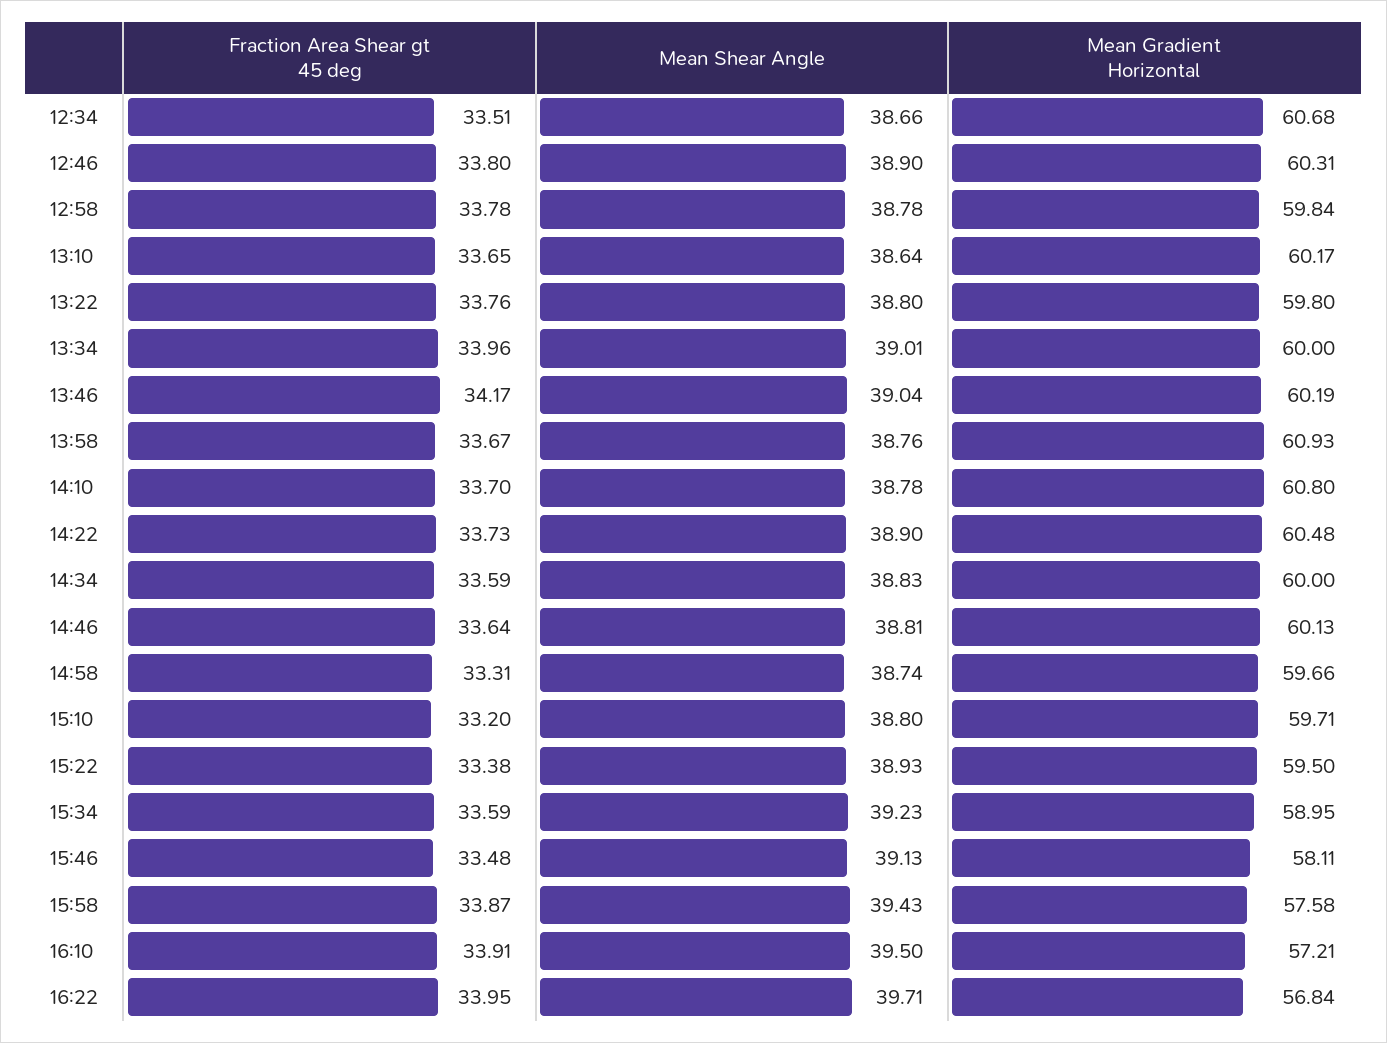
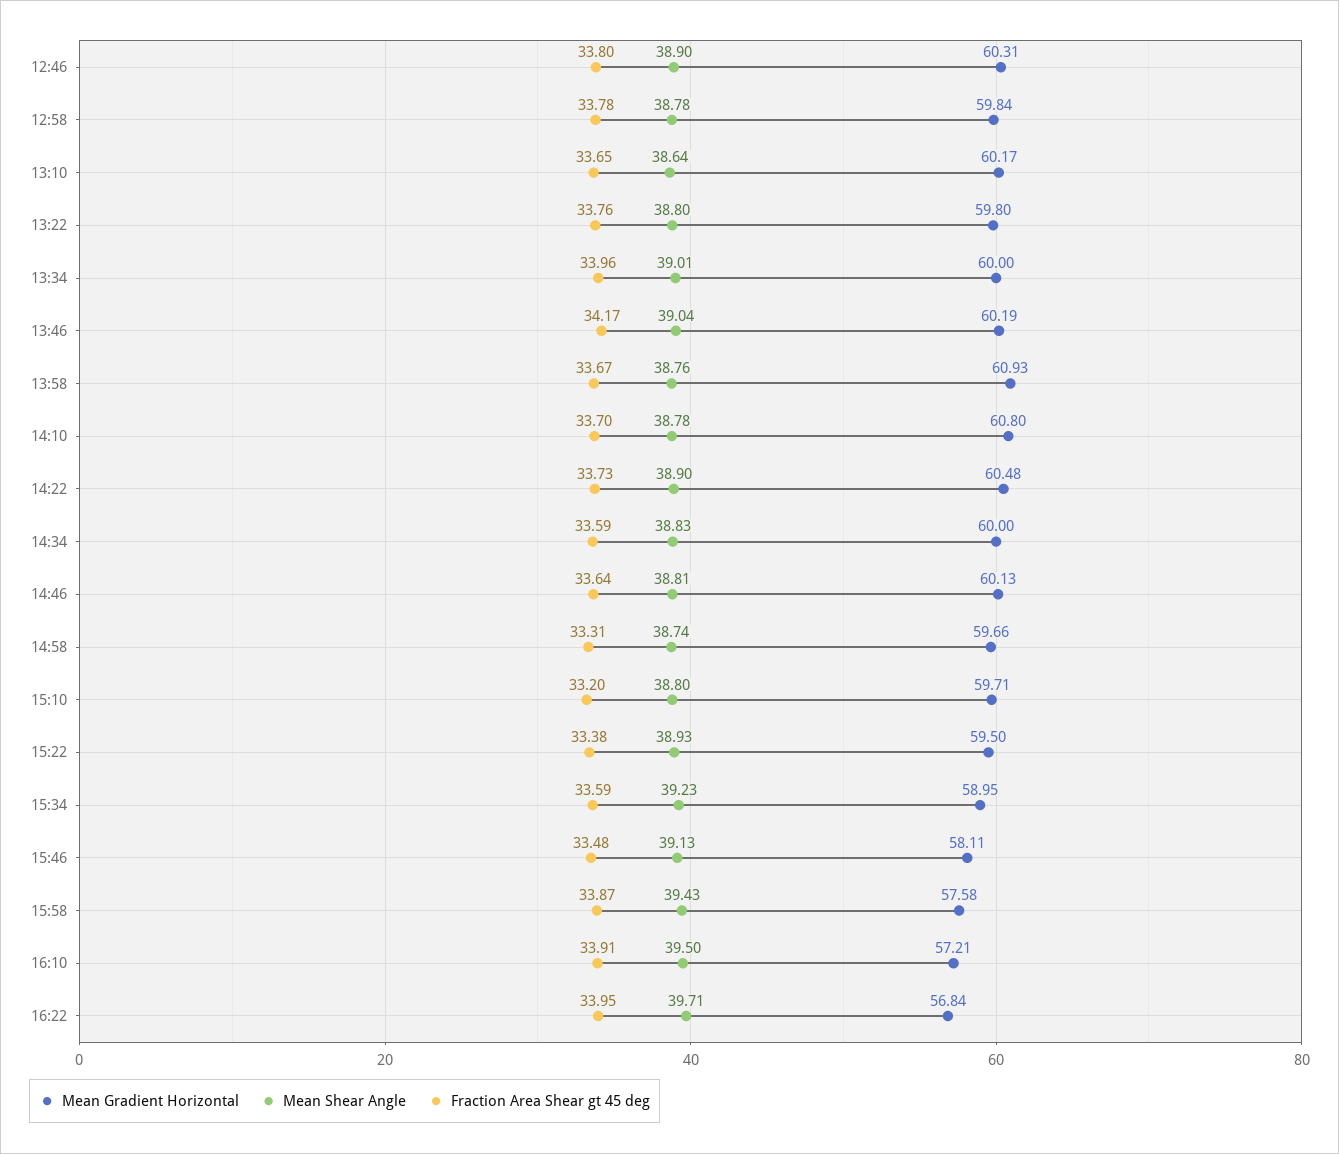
  {
    "Fraction Area Shear gt 45 deg": {
-     "12:34": 33.51,
      "12:46": 33.8,
      "12:58": 33.78,
      "13:10": 33.65,
      "13:22": 33.76,
      "13:34": 33.96,
      "13:46": 34.17,
      "13:58": 33.67,
      "14:10": 33.7,
      "14:22": 33.73,
      "14:34": 33.59,
      "14:46": 33.64,
      "14:58": 33.31,
      "15:10": 33.2,
      "15:22": 33.38,
      "15:34": 33.59,
      "15:46": 33.48,
      "15:58": 33.87,
      "16:10": 33.91,
      "16:22": 33.95
    },
    "Mean Shear Angle": {
-     "12:34": 38.66,
      "12:46": 38.9,
      "12:58": 38.78,
      "13:10": 38.64,
      "13:22": 38.8,
      "13:34": 39.01,
      "13:46": 39.04,
      "13:58": 38.76,
      "14:10": 38.78,
      "14:22": 38.9,
      "14:34": 38.83,
      "14:46": 38.81,
      "14:58": 38.74,
      "15:10": 38.8,
      "15:22": 38.93,
      "15:34": 39.23,
      "15:46": 39.13,
      "15:58": 39.43,
      "16:10": 39.5,
      "16:22": 39.71
    },
    "Mean Gradient Horizontal": {
-     "12:34": 60.68,
      "12:46": 60.31,
      "12:58": 59.84,
      "13:10": 60.17,
      "13:22": 59.8,
      "13:34": 60,
      "13:46": 60.19,
      "13:58": 60.93,
      "14:10": 60.8,
      "14:22": 60.48,
      "14:34": 60,
      "14:46": 60.13,
      "14:58": 59.66,
      "15:10": 59.71,
      "15:22": 59.5,
      "15:34": 58.95,
      "15:46": 58.11,
      "15:58": 57.58,
      "16:10": 57.21,
      "16:22": 56.84
    }
  }

